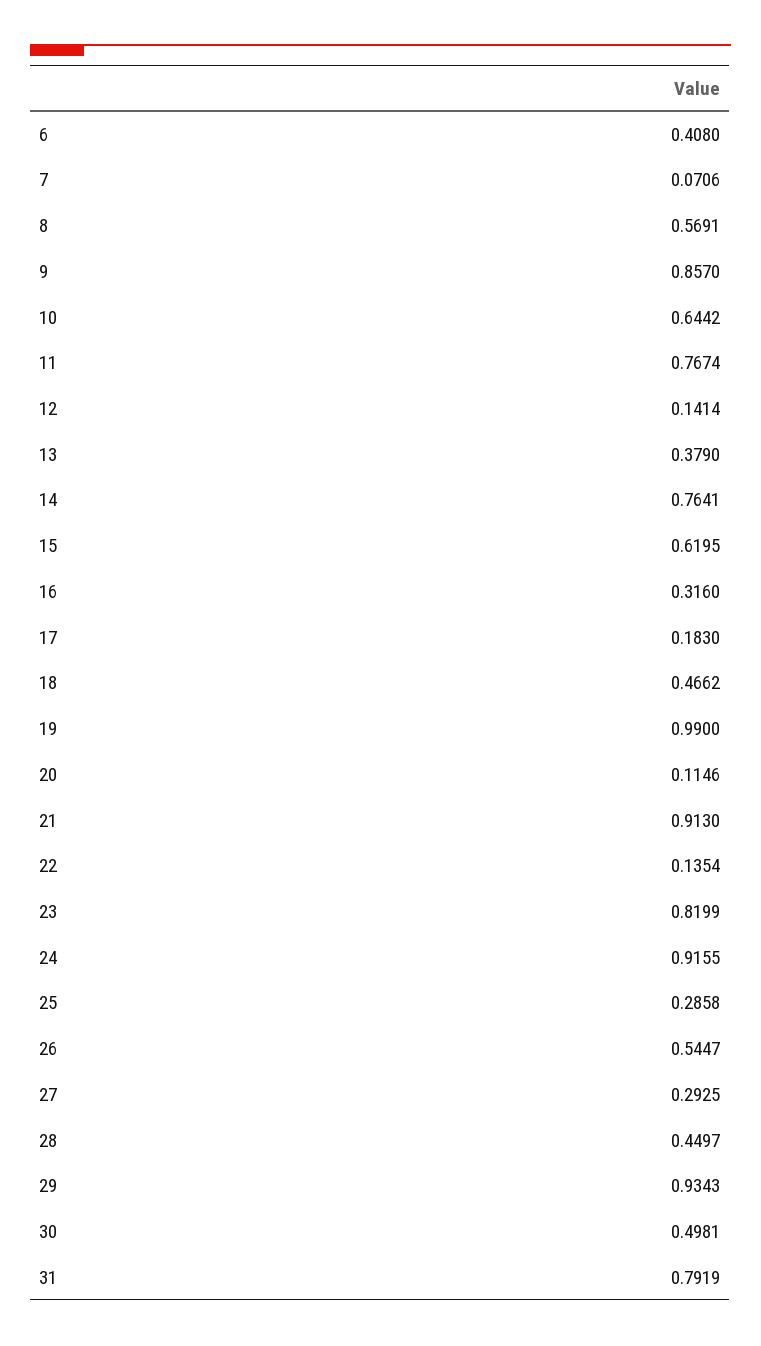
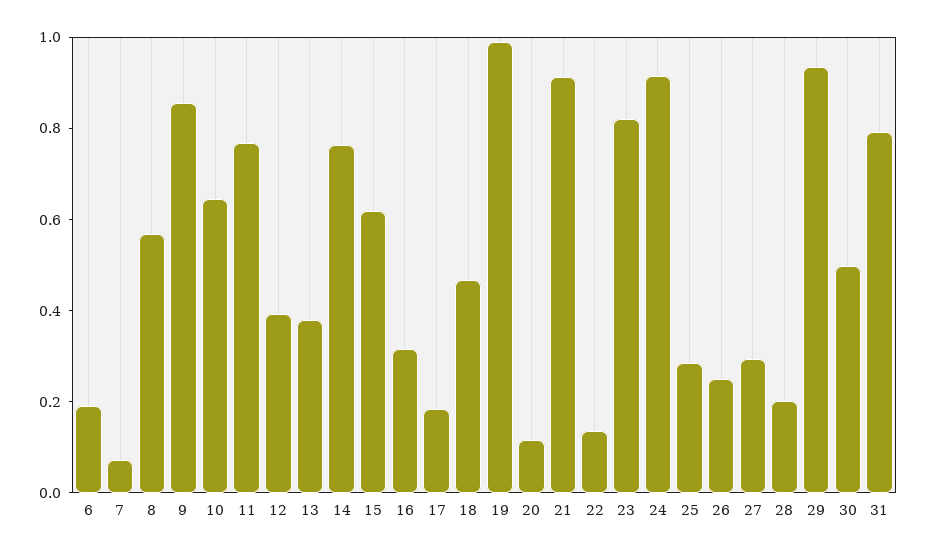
  {
-   "6": 0.408,
+   "6": 0.2,
    "7": 0.0706,
    "8": 0.5691,
    "9": 0.857,
    "10": 0.6442,
    "11": 0.7674,
-   "12": 0.1414,
+   "12": 0.4,
    "13": 0.379,
    "14": 0.7641,
    "15": 0.6195,
    "16": 0.316,
    "17": 0.183,
    "18": 0.4662,
    "19": 0.99,
    "20": 0.1146,
    "21": 0.913,
    "22": 0.1354,
    "23": 0.8199,
    "24": 0.9155,
    "25": 0.2858,
-   "26": 0.5447,
+   "26": 0.25,
    "27": 0.2925,
-   "28": 0.4497,
+   "28": 0.2,
    "29": 0.9343,
    "30": 0.4981,
    "31": 0.7919
  }

